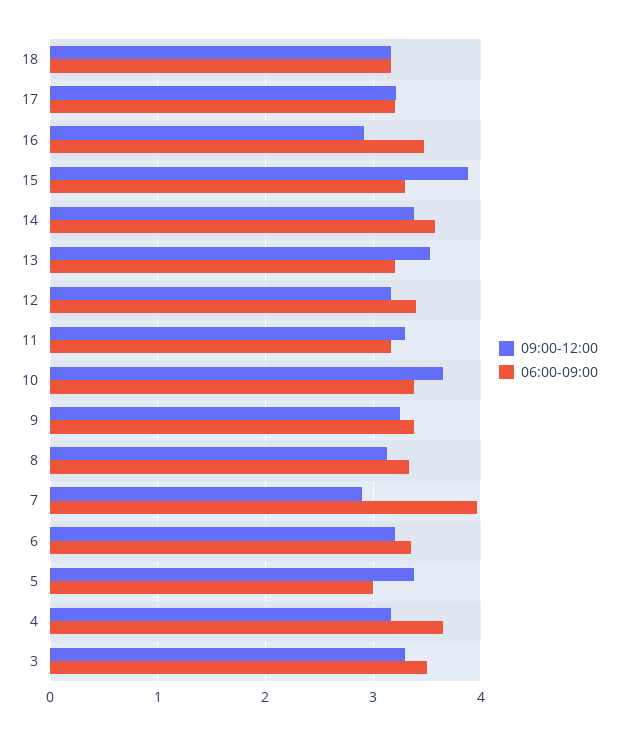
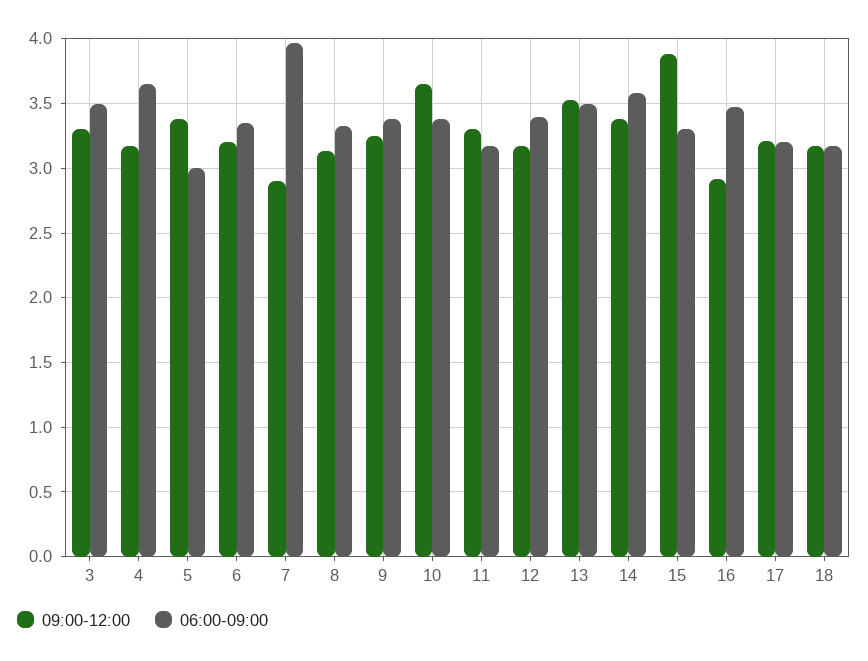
  {
    "09:00-12:00": {
      "18": 3.15,
      "17": 3.2,
      "16": 2.9,
      "15": 3.9,
      "14": 3.4,
      "13": 3.55,
      "12": 3.15,
      "11": 3.3,
      "10": 3.65,
      "9": 3.25,
      "8": 3.15,
      "7": 2.9,
      "6": 3.2,
      "5": 3.4,
      "4": 3.15,
      "3": 3.3
    },
    "06:00-09:00": {
      "18": 3.15,
      "17": 3.2,
      "16": 3.45,
      "15": 3.3,
      "14": 3.6,
-     "13": 3.2,
+     "13": 3.5,
      "12": 3.4,
      "11": 3.15,
      "10": 3.4,
      "9": 3.4,
      "8": 3.35,
      "7": 3.95,
      "6": 3.35,
      "5": 3,
      "4": 3.65,
      "3": 3.5
    }
  }

